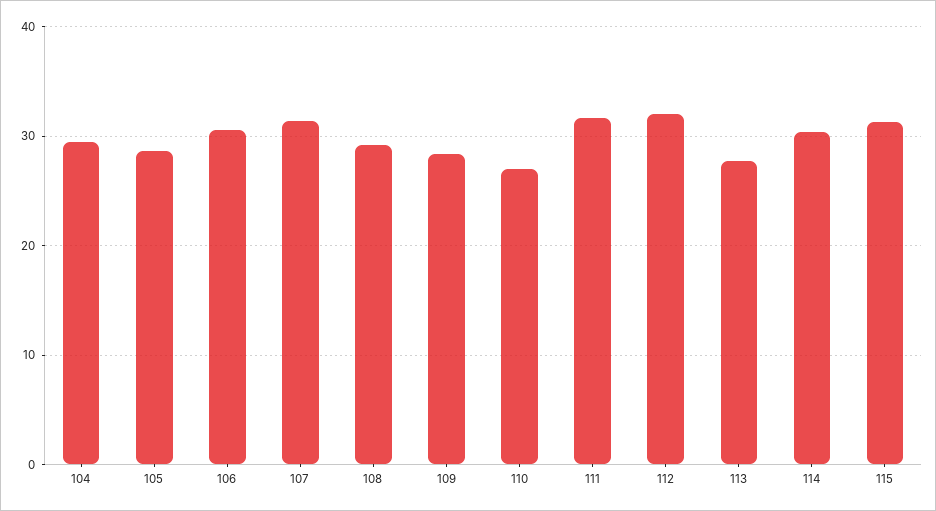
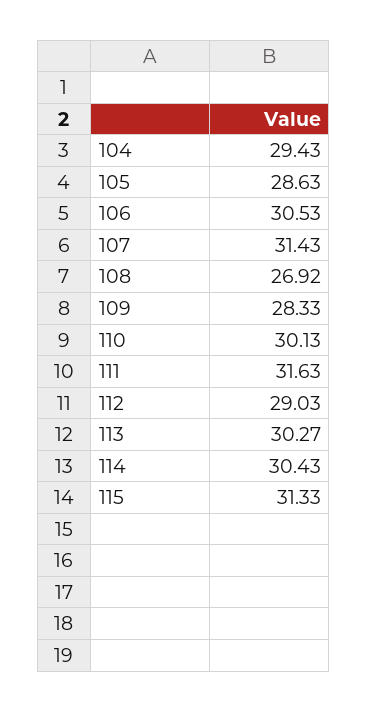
  {
    "104": 29.43,
    "105": 28.63,
    "106": 30.53,
    "107": 31.43,
-   "108": 29,
+   "108": 26.92,
    "109": 28.33,
-   "110": 27,
+   "110": 30.13,
    "111": 31.63,
-   "112": 32,
+   "112": 29.03,
-   "113": 28,
+   "113": 30.27,
    "114": 30.43,
    "115": 31.33
  }

